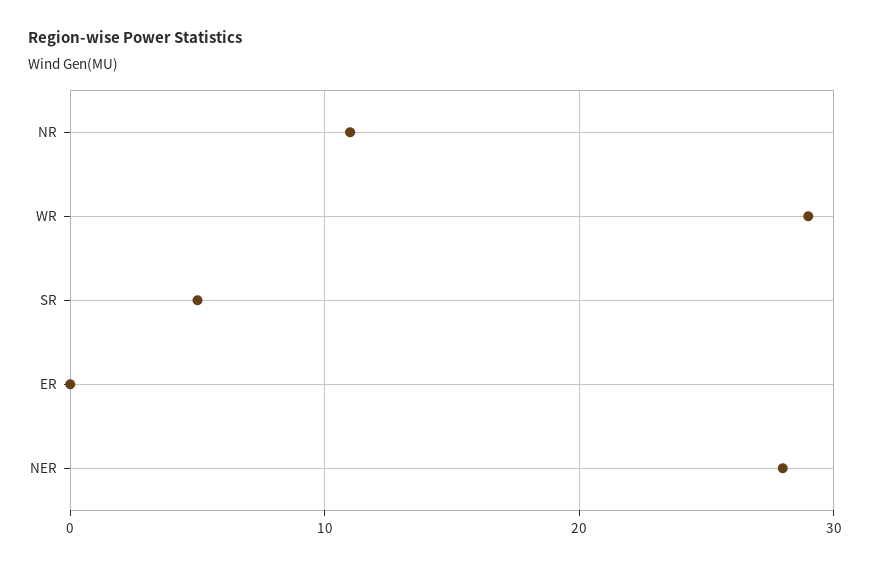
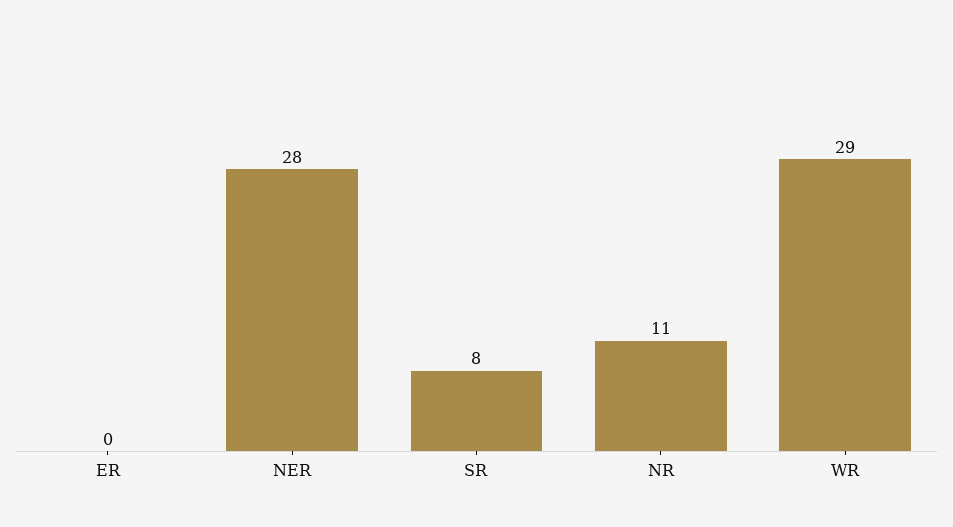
  {
    "NR": 11,
    "WR": 29,
-   "SR": 5,
+   "SR": 8,
    "ER": 0,
    "NER": 28
  }

